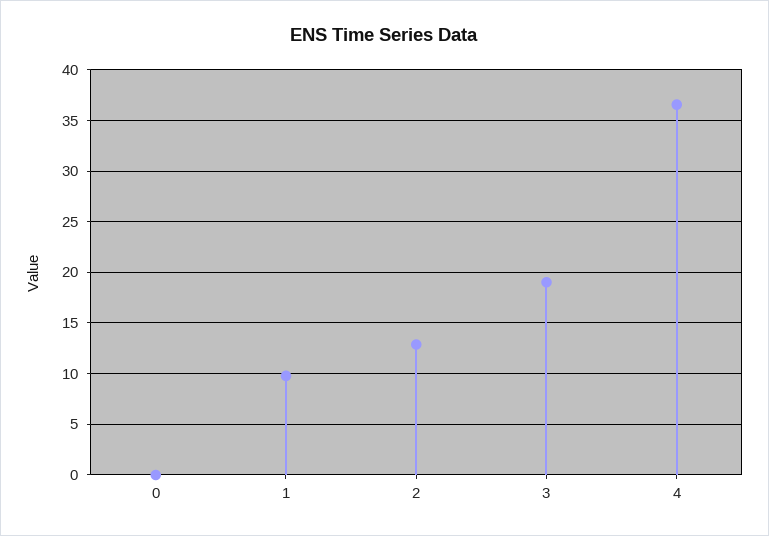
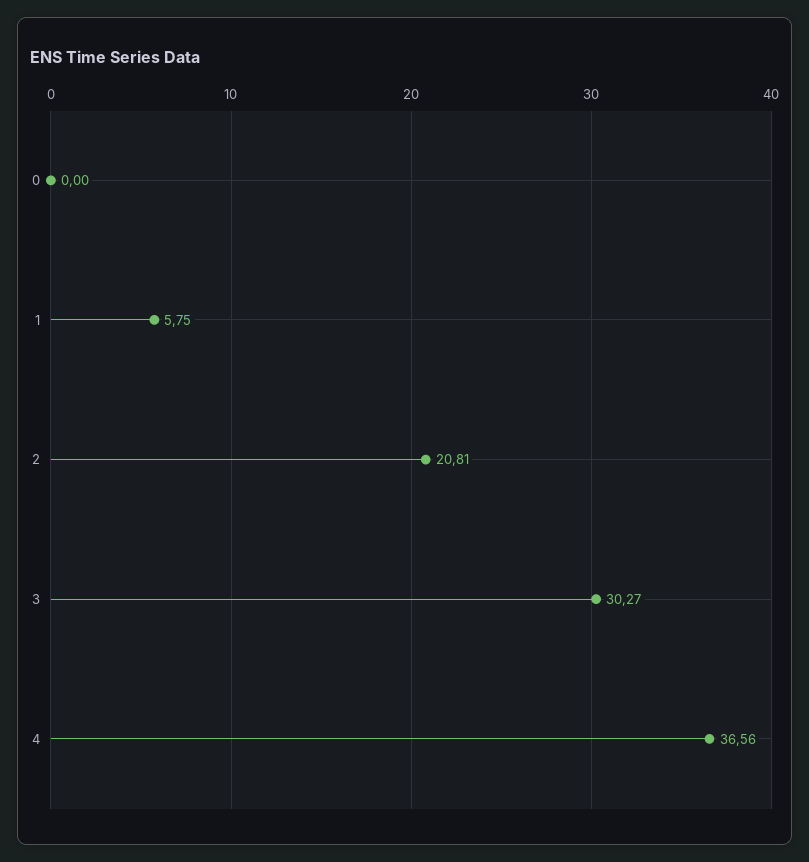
  {
    "0": 0,
-   "1": 10,
+   "1": 5.75,
-   "2": 13,
+   "2": 20.81,
-   "3": 19,
+   "3": 30.27,
    "4": 36.56
  }

